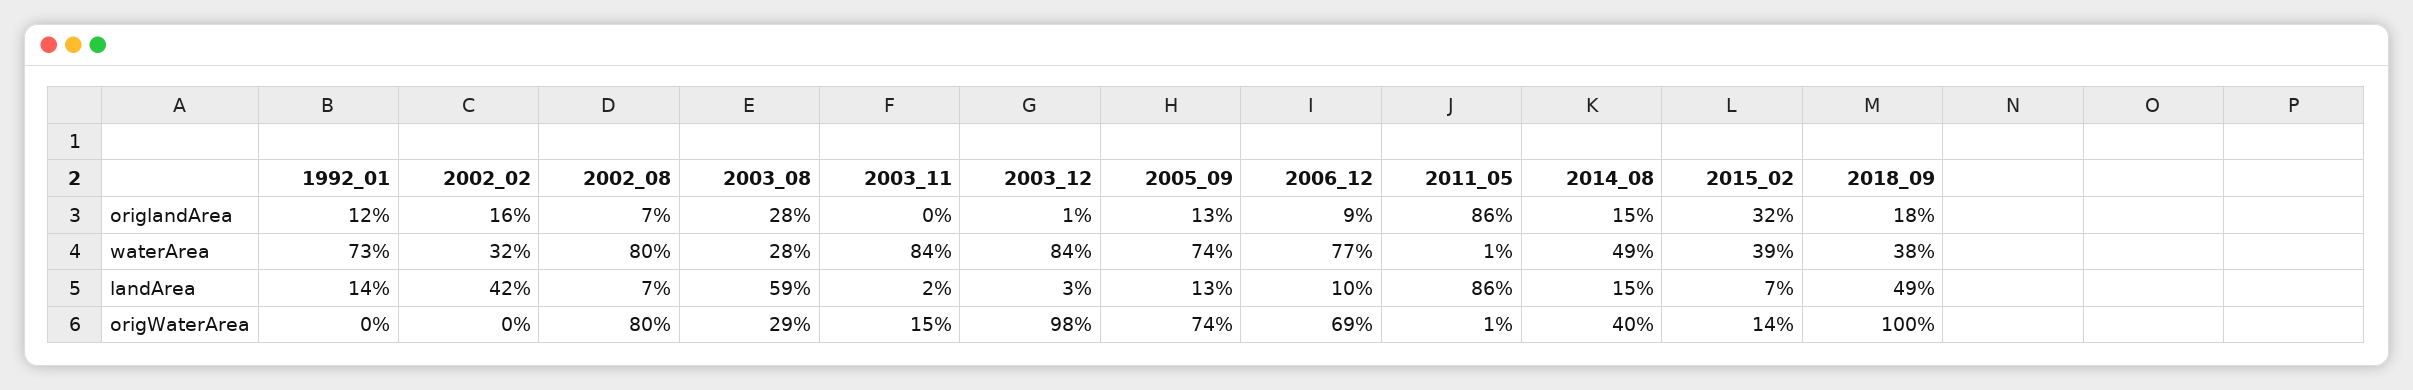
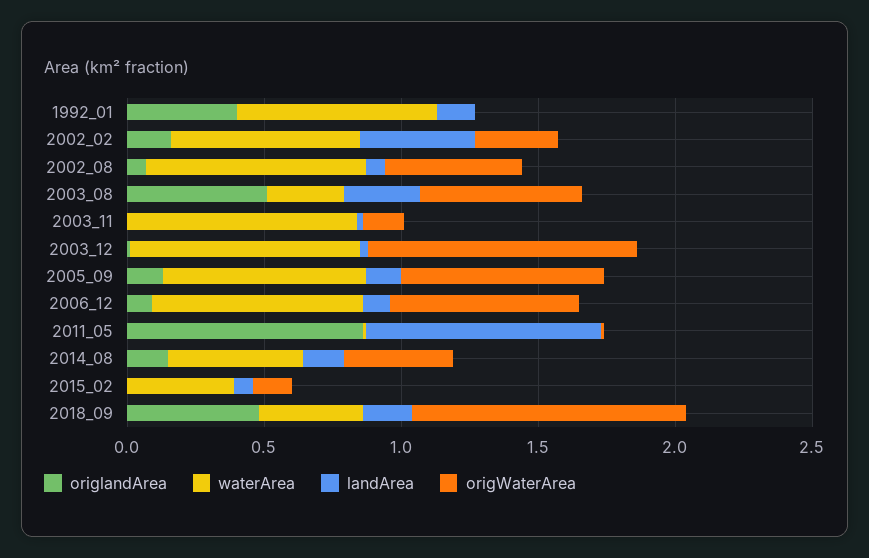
  {
    "origlandArea": {
-     "1992_01": 0.12,
+     "1992_01": 0.4,
      "2002_02": 0.16,
      "2002_08": 0.07,
-     "2003_08": 0.28,
+     "2003_08": 0.5,
      "2003_11": 0,
      "2003_12": 0.01,
      "2005_09": 0.13,
      "2006_12": 0.09,
      "2011_05": 0.86,
      "2014_08": 0.15,
-     "2015_02": 0.32,
+     "2015_02": 0,
-     "2018_09": 0.18
+     "2018_09": 0.5
    },
    "waterArea": {
      "1992_01": 0.73,
-     "2002_02": 0.32,
+     "2002_02": 0.7,
      "2002_08": 0.8,
      "2003_08": 0.28,
      "2003_11": 0.84,
      "2003_12": 0.84,
      "2005_09": 0.74,
      "2006_12": 0.77,
      "2011_05": 0.01,
      "2014_08": 0.49,
      "2015_02": 0.39,
      "2018_09": 0.38
    },
    "landArea": {
      "1992_01": 0.14,
      "2002_02": 0.42,
      "2002_08": 0.07,
-     "2003_08": 0.59,
+     "2003_08": 0.3,
      "2003_11": 0.02,
      "2003_12": 0.03,
      "2005_09": 0.13,
      "2006_12": 0.1,
      "2011_05": 0.86,
      "2014_08": 0.15,
      "2015_02": 0.07,
-     "2018_09": 0.49
+     "2018_09": 0.2
    },
    "origWaterArea": {
      "1992_01": 0,
-     "2002_02": 0,
+     "2002_02": 0.3,
-     "2002_08": 0.8,
+     "2002_08": 0.5,
-     "2003_08": 0.29,
+     "2003_08": 0.6,
      "2003_11": 0.15,
      "2003_12": 0.98,
      "2005_09": 0.74,
      "2006_12": 0.69,
      "2011_05": 0.01,
      "2014_08": 0.4,
      "2015_02": 0.14,
      "2018_09": 1
    }
  }

